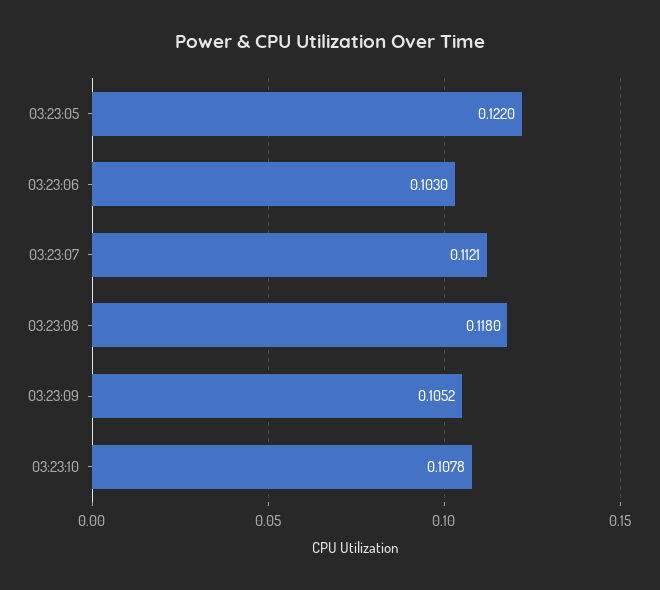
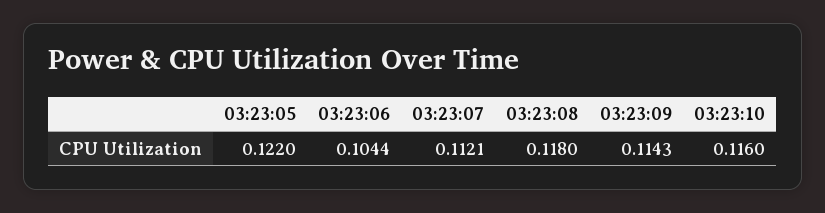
  {
    "03:23:05": 0.122,
-   "03:23:06": 0.103,
+   "03:23:06": 0.1044,
    "03:23:07": 0.1121,
    "03:23:08": 0.118,
-   "03:23:09": 0.1052,
+   "03:23:09": 0.1143,
-   "03:23:10": 0.1078
+   "03:23:10": 0.116
  }

